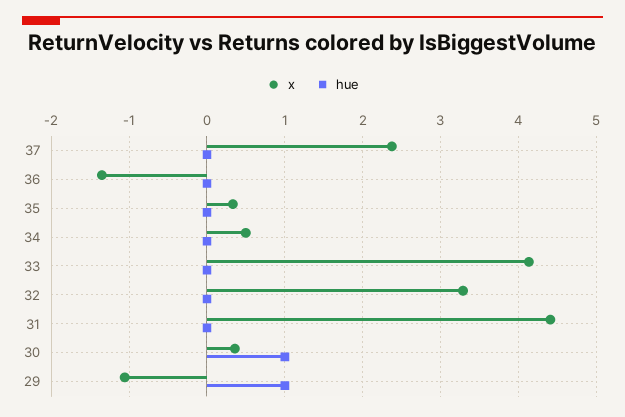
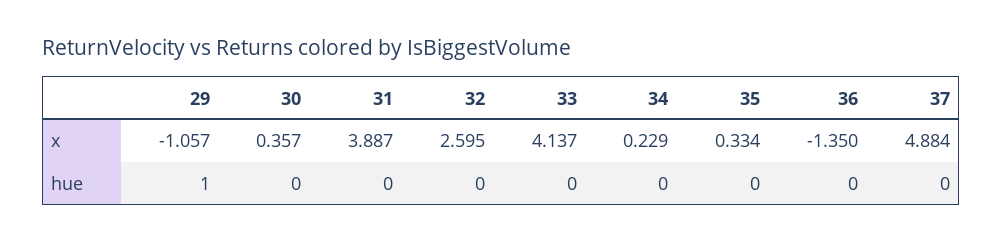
  {
    "x": {
-     "37": 2.4,
+     "37": 4.884,
      "36": -1.35,
      "35": 0.334,
-     "34": 0.5,
+     "34": 0.229,
      "33": 4.137,
-     "32": 3.3,
+     "32": 2.595,
-     "31": 4.4,
+     "31": 3.887,
      "30": 0.357,
      "29": -1.057
    },
    "hue": {
      "37": 0,
      "36": 0,
      "35": 0,
      "34": 0,
      "33": 0,
      "32": 0,
      "31": 0,
-     "30": 1,
+     "30": 0,
      "29": 1
    }
  }

